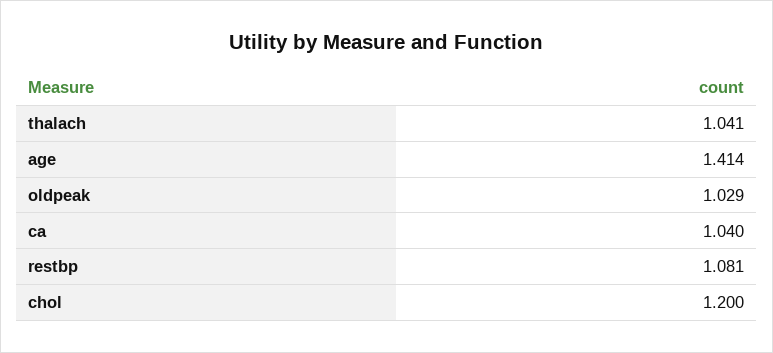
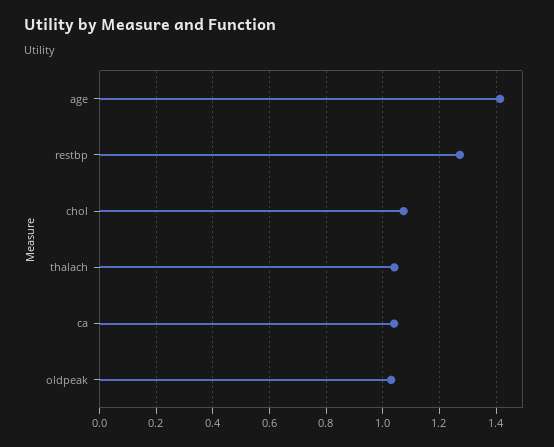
  {
    "thalach": 1.041,
    "age": 1.414,
    "oldpeak": 1.029,
    "ca": 1.04,
-   "restbp": 1.081,
+   "restbp": 1.275,
-   "chol": 1.2
+   "chol": 1.075
  }

